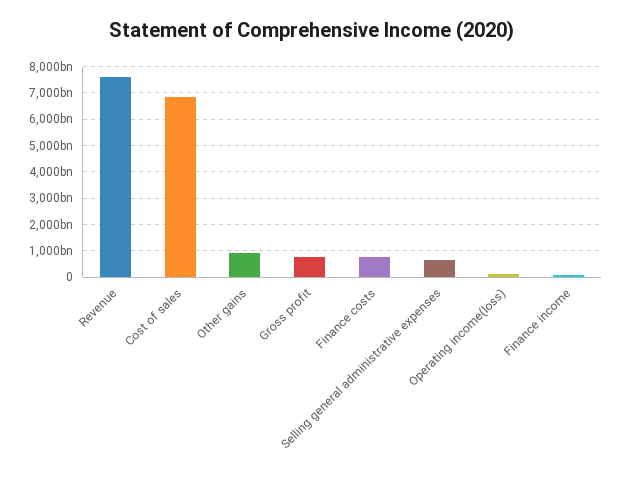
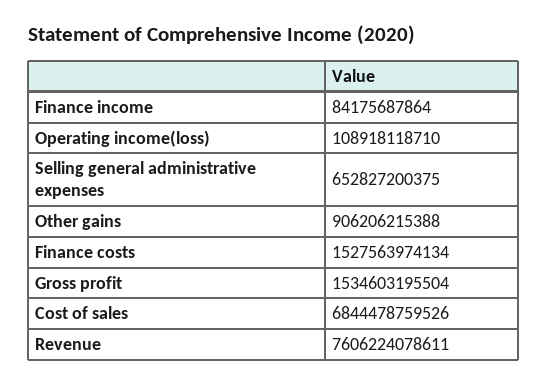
  {
    "Revenue": 7606224078611,
    "Cost of sales": 6844478759526,
    "Other gains": 906206215388,
-   "Gross profit": 750000000000,
+   "Gross profit": 1534603195504,
-   "Finance costs": 750000000000,
+   "Finance costs": 1527563974134,
    "Selling general administrative expenses": 652827200375,
    "Operating income(loss)": 108918118710,
    "Finance income": 84175687864
  }

